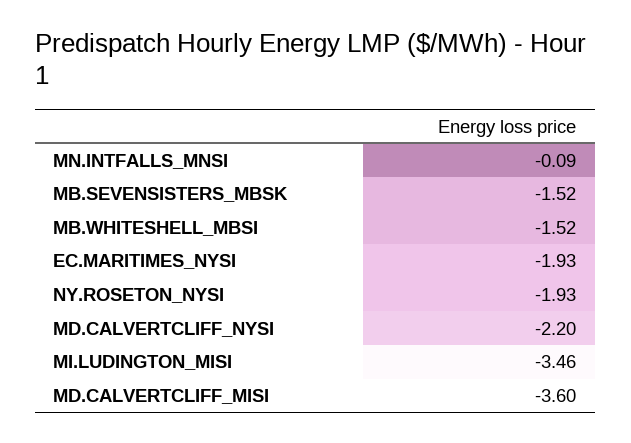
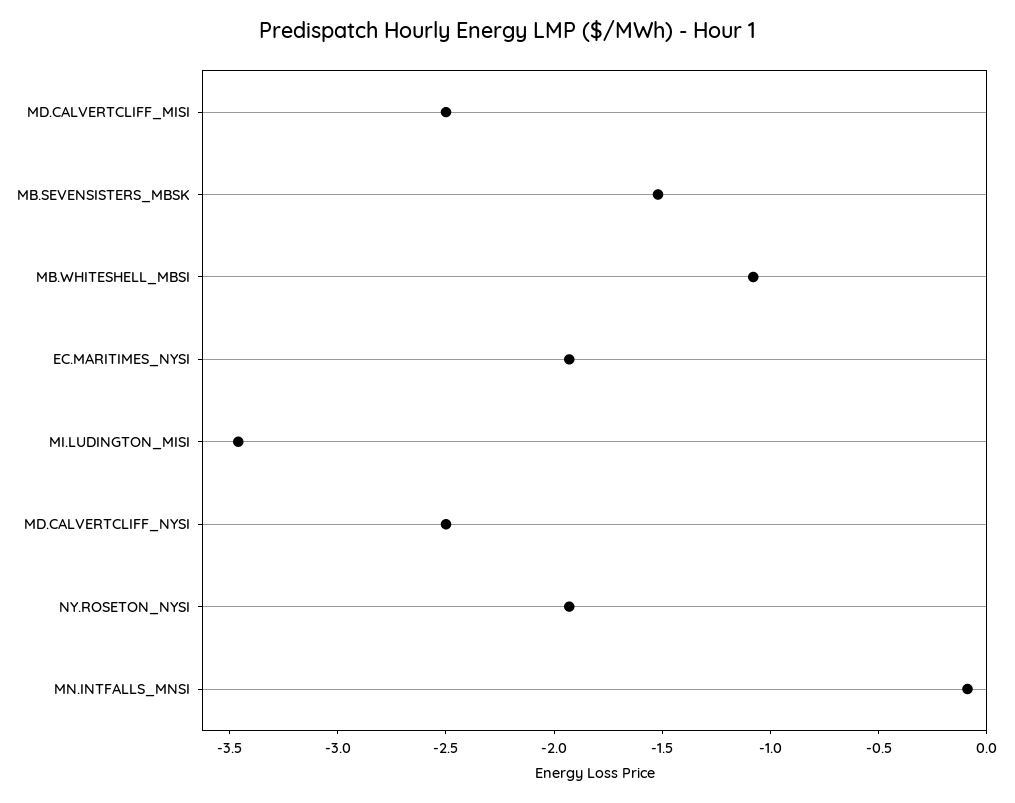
  {
    "MN.INTFALLS_MNSI": -0.09,
    "MB.SEVENSISTERS_MBSK": -1.52,
-   "MB.WHITESHELL_MBSI": -1.52,
+   "MB.WHITESHELL_MBSI": -1.1,
    "EC.MARITIMES_NYSI": -1.93,
    "NY.ROSETON_NYSI": -1.93,
-   "MD.CALVERTCLIFF_NYSI": -2.2,
+   "MD.CALVERTCLIFF_NYSI": -2.5,
    "MI.LUDINGTON_MISI": -3.46,
-   "MD.CALVERTCLIFF_MISI": -3.6
+   "MD.CALVERTCLIFF_MISI": -2.5
  }

